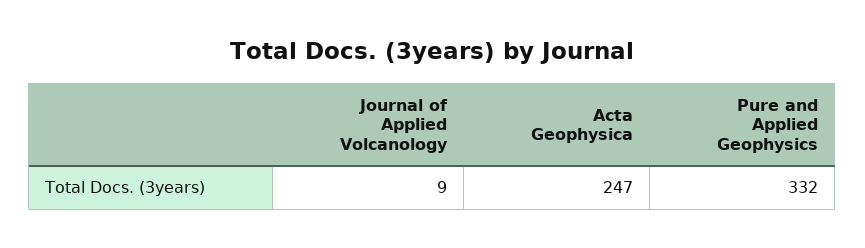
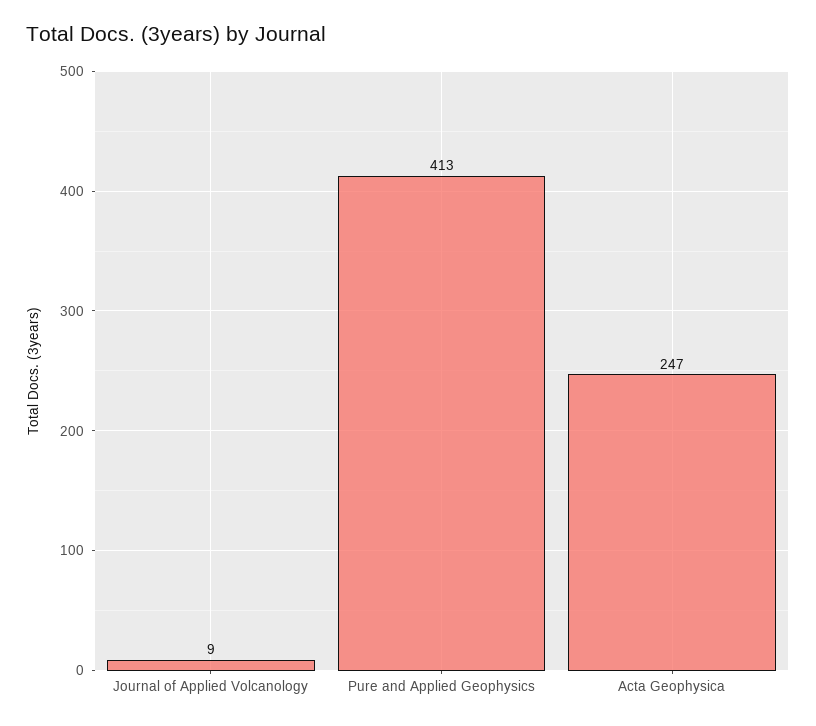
  {
    "Journal of Applied Volcanology": 9,
    "Acta Geophysica": 247,
-   "Pure and Applied Geophysics": 332
+   "Pure and Applied Geophysics": 413
  }

